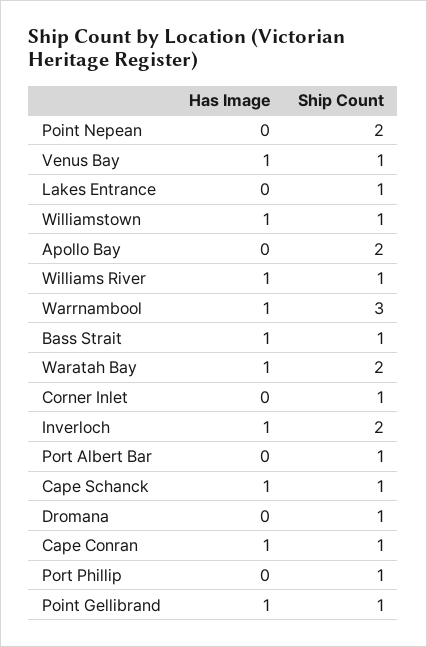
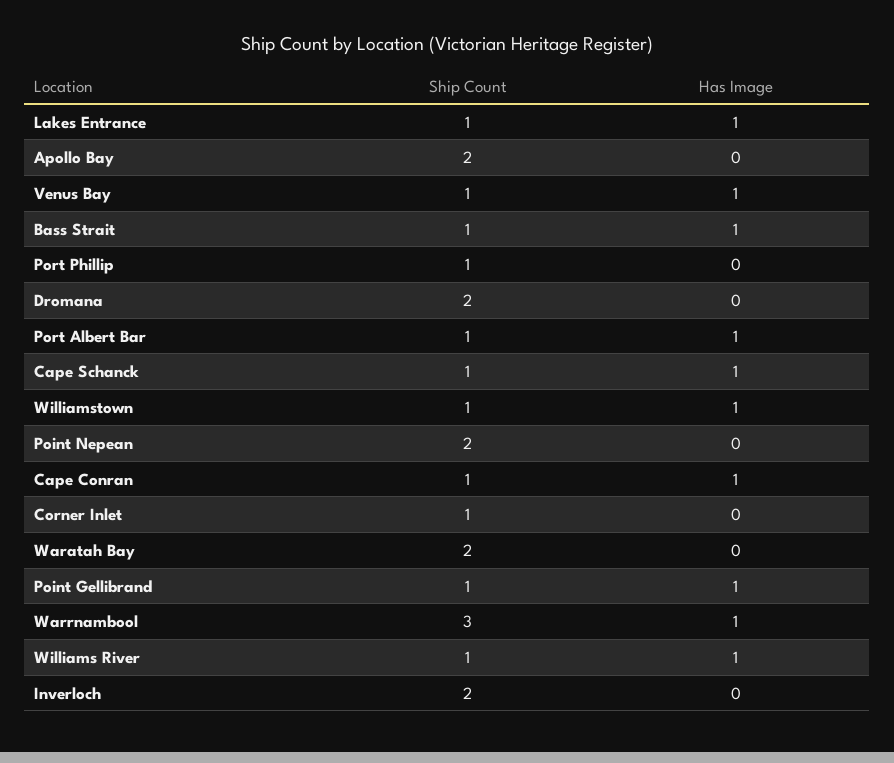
  {
    "Has Image": {
      "Point Nepean": 0,
      "Venus Bay": 1,
-     "Lakes Entrance": 0,
+     "Lakes Entrance": 1,
      "Williamstown": 1,
      "Apollo Bay": 0,
      "Williams River": 1,
      "Warrnambool": 1,
      "Bass Strait": 1,
-     "Waratah Bay": 1,
+     "Waratah Bay": 0,
      "Corner Inlet": 0,
-     "Inverloch": 1,
+     "Inverloch": 0,
-     "Port Albert Bar": 0,
+     "Port Albert Bar": 1,
      "Cape Schanck": 1,
      "Dromana": 0,
      "Cape Conran": 1,
      "Port Phillip": 0,
      "Point Gellibrand": 1
    },
    "Ship Count": {
      "Point Nepean": 2,
      "Venus Bay": 1,
      "Lakes Entrance": 1,
      "Williamstown": 1,
      "Apollo Bay": 2,
      "Williams River": 1,
      "Warrnambool": 3,
      "Bass Strait": 1,
      "Waratah Bay": 2,
      "Corner Inlet": 1,
      "Inverloch": 2,
      "Port Albert Bar": 1,
      "Cape Schanck": 1,
-     "Dromana": 1,
+     "Dromana": 2,
      "Cape Conran": 1,
      "Port Phillip": 1,
      "Point Gellibrand": 1
    }
  }

